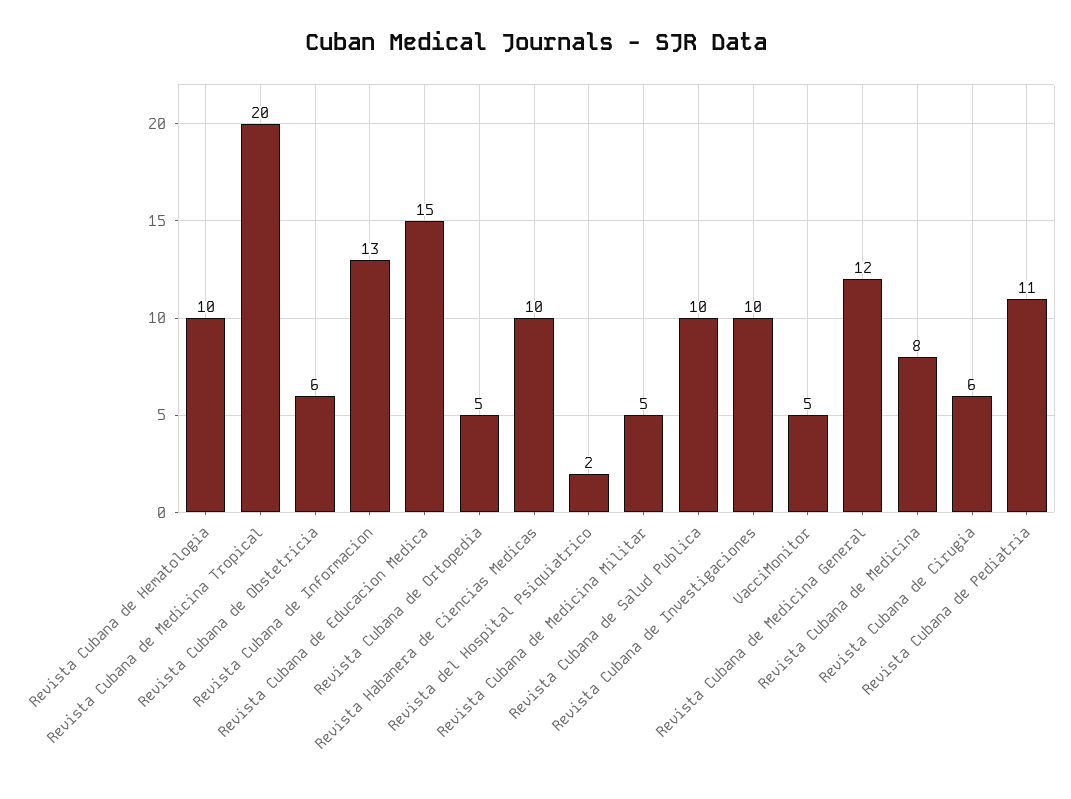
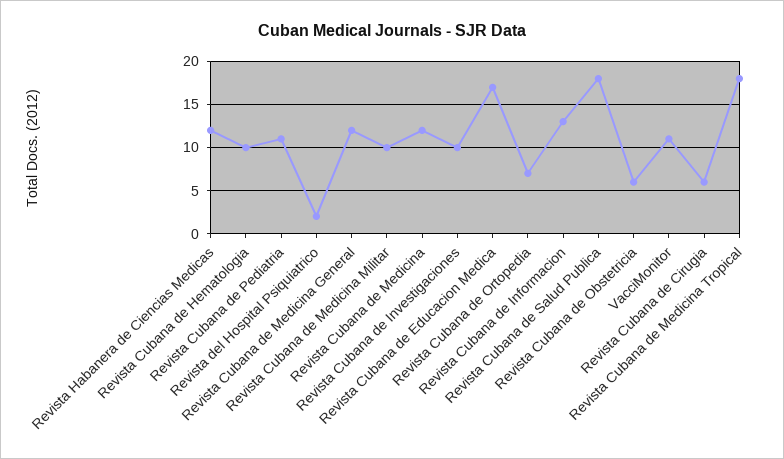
  {
    "Revista Cubana de Hematologia": 10,
-   "Revista Cubana de Medicina Tropical": 20,
+   "Revista Cubana de Medicina Tropical": 18,
    "Revista Cubana de Obstetricia": 6,
    "Revista Cubana de Informacion": 13,
-   "Revista Cubana de Educacion Medica": 15,
+   "Revista Cubana de Educacion Medica": 17,
-   "Revista Cubana de Ortopedia": 5,
+   "Revista Cubana de Ortopedia": 7,
-   "Revista Habanera de Ciencias Medicas": 10,
+   "Revista Habanera de Ciencias Medicas": 12,
    "Revista del Hospital Psiquiatrico": 2,
-   "Revista Cubana de Medicina Militar": 5,
+   "Revista Cubana de Medicina Militar": 10,
-   "Revista Cubana de Salud Publica": 10,
+   "Revista Cubana de Salud Publica": 18,
    "Revista Cubana de Investigaciones": 10,
-   "VacciMonitor": 5,
+   "VacciMonitor": 11,
    "Revista Cubana de Medicina General": 12,
-   "Revista Cubana de Medicina": 8,
+   "Revista Cubana de Medicina": 12,
    "Revista Cubana de Cirugia": 6,
    "Revista Cubana de Pediatria": 11
  }

